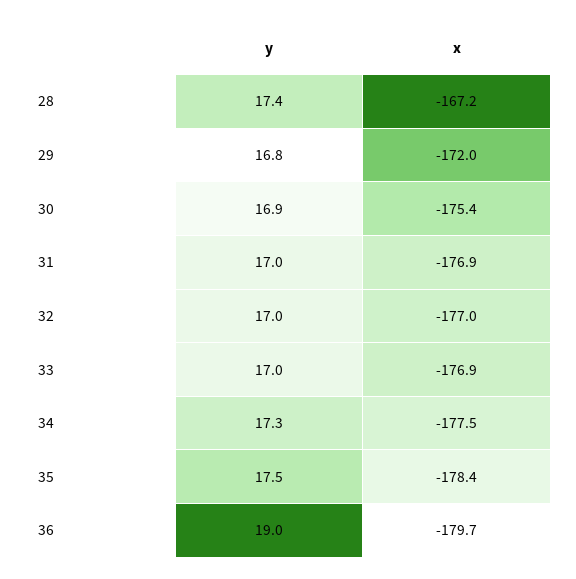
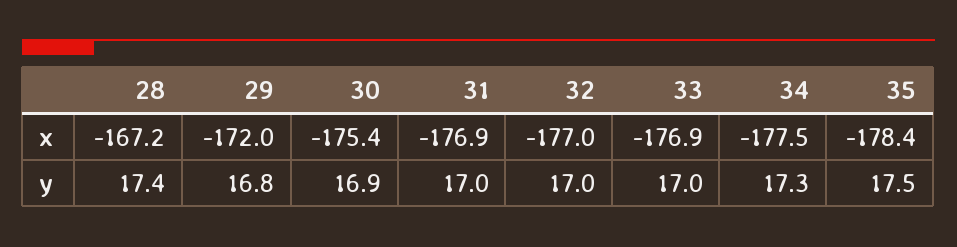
  {
    "y": {
      "28": 17.4,
      "29": 16.8,
      "30": 16.9,
      "31": 17,
      "32": 17,
      "33": 17,
      "34": 17.3,
-     "35": 17.5,
+     "35": 17.5
-     "36": 19
    },
    "x": {
      "28": -167.2,
      "29": -172,
      "30": -175.4,
      "31": -176.9,
      "32": -177,
      "33": -176.9,
      "34": -177.5,
-     "35": -178.4,
+     "35": -178.4
-     "36": -179.7
    }
  }

